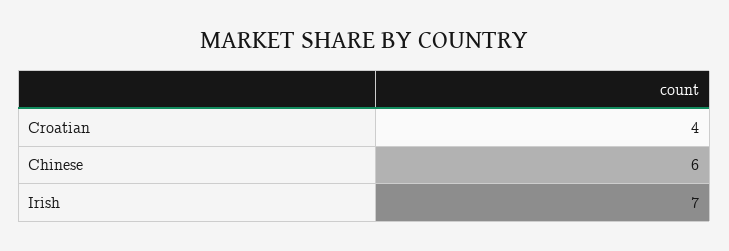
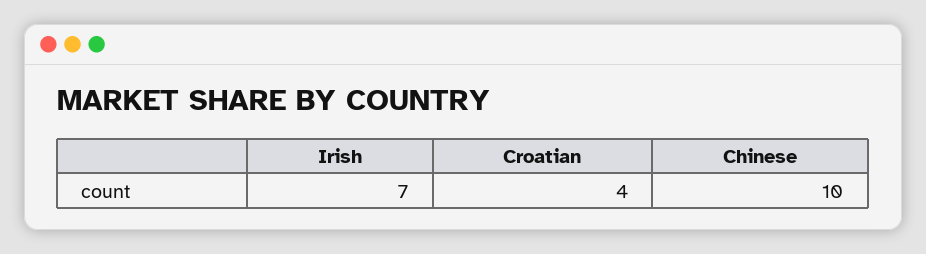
  {
    "Croatian": 4,
-   "Chinese": 6,
+   "Chinese": 10,
    "Irish": 7
  }

